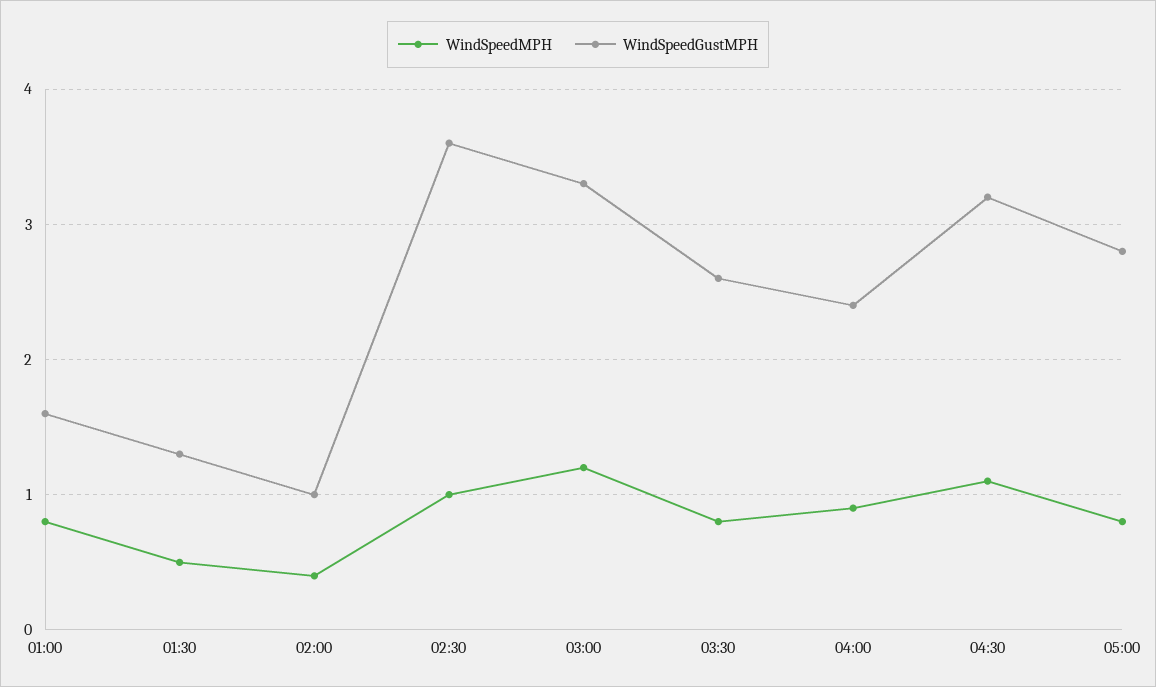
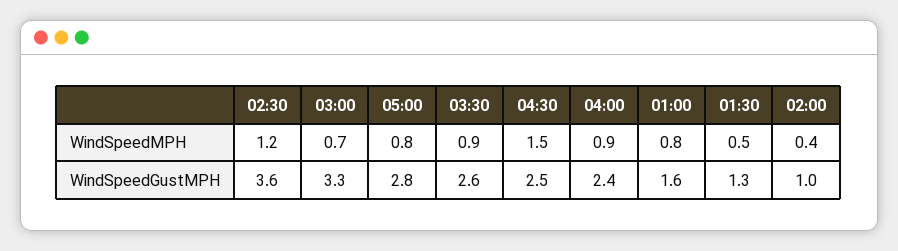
  {
    "WindSpeedMPH": {
      "01:00": 0.8,
      "01:30": 0.5,
      "02:00": 0.4,
-     "02:30": 1,
+     "02:30": 1.2,
-     "03:00": 1.2,
+     "03:00": 0.7,
-     "03:30": 0.8,
+     "03:30": 0.9,
      "04:00": 0.9,
-     "04:30": 1.1,
+     "04:30": 1.5,
      "05:00": 0.8
    },
    "WindSpeedGustMPH": {
      "01:00": 1.6,
      "01:30": 1.3,
      "02:00": 1,
      "02:30": 3.6,
      "03:00": 3.3,
      "03:30": 2.6,
      "04:00": 2.4,
-     "04:30": 3.2,
+     "04:30": 2.5,
      "05:00": 2.8
    }
  }

